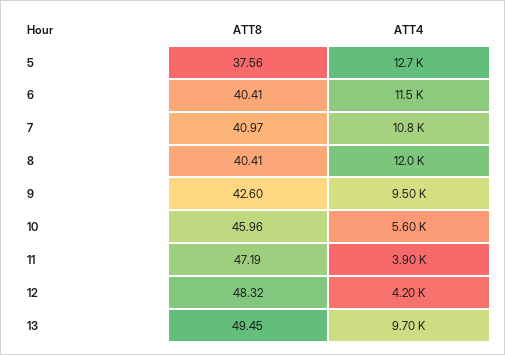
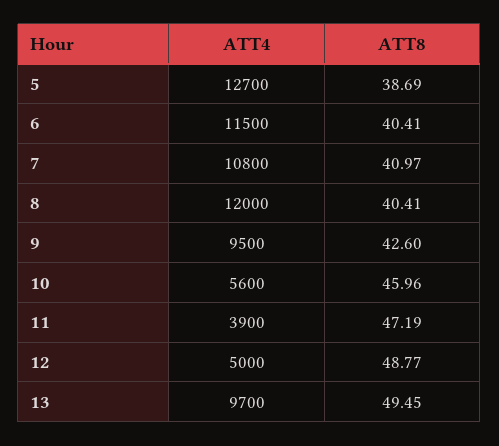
  {
    "ATT8": {
-     "5": 37.56,
+     "5": 38.69,
      "6": 40.41,
      "7": 40.97,
      "8": 40.41,
      "9": 42.6,
      "10": 45.96,
      "11": 47.19,
-     "12": 48.32,
+     "12": 48.77,
      "13": 49.45
    },
    "ATT4": {
      "5": 12700,
      "6": 11500,
      "7": 10800,
      "8": 12000,
      "9": 9500,
      "10": 5600,
      "11": 3900,
-     "12": 4200,
+     "12": 5000,
      "13": 9700
    }
  }

